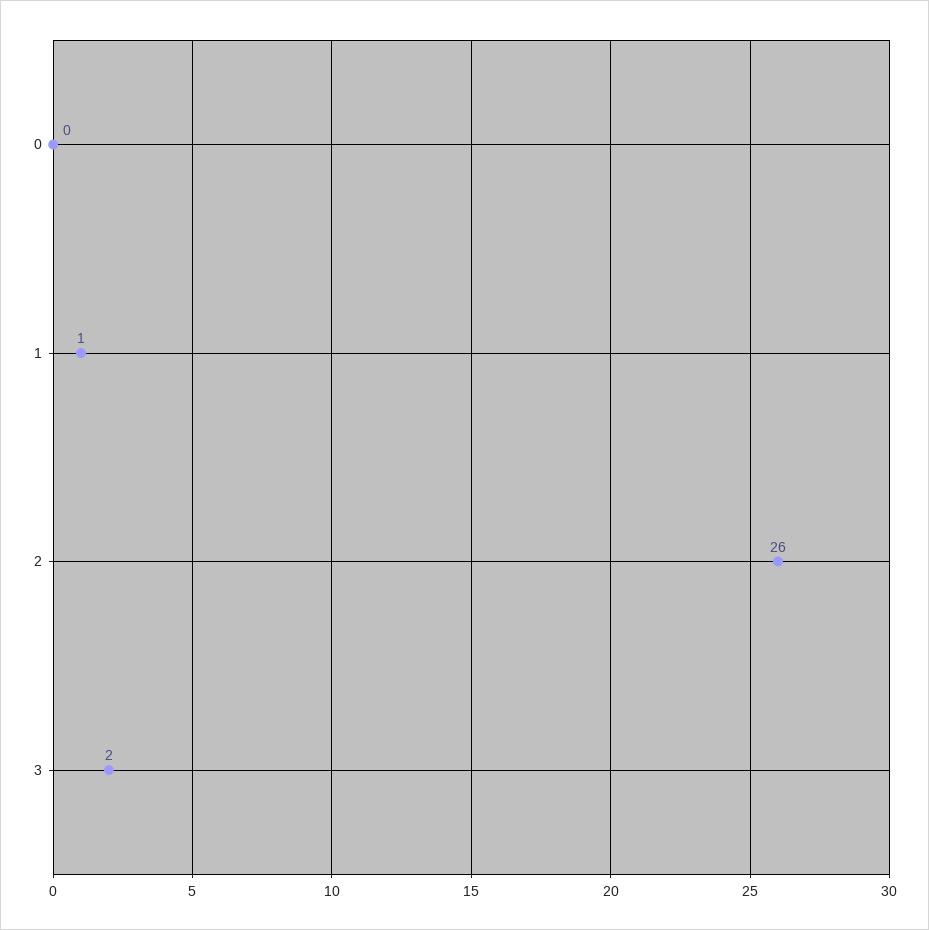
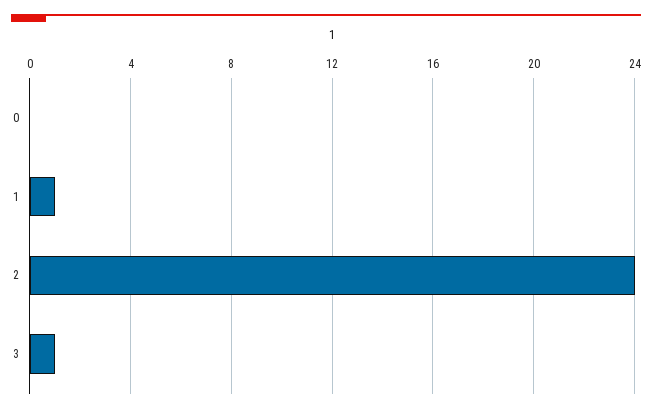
  {
    "0": 0,
    "1": 1,
-   "2": 26,
+   "2": 24,
-   "3": 2
+   "3": 1
  }

